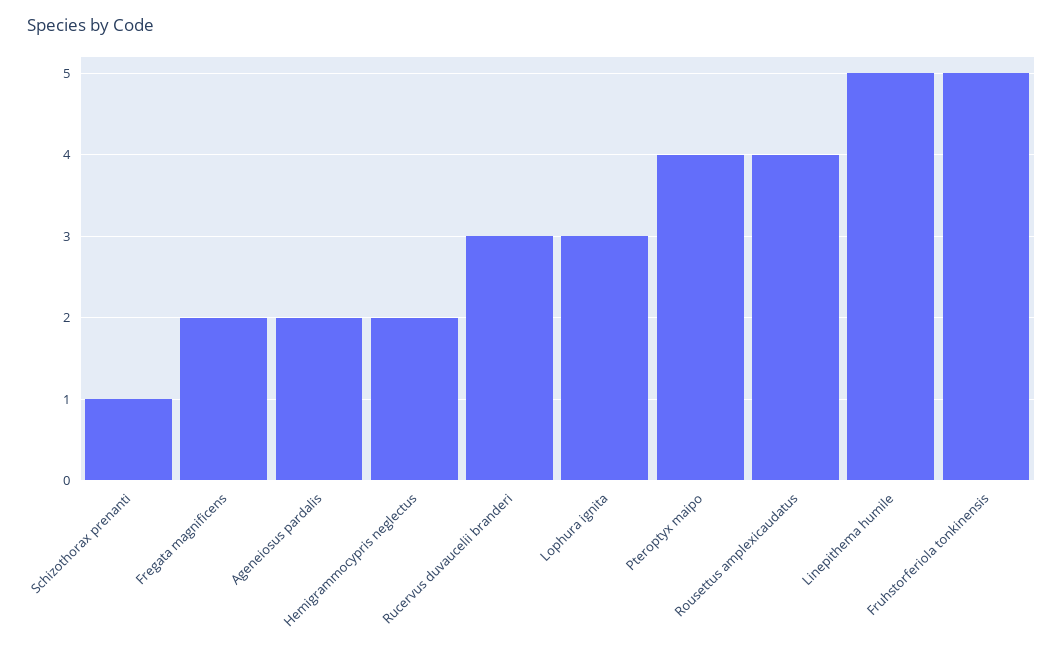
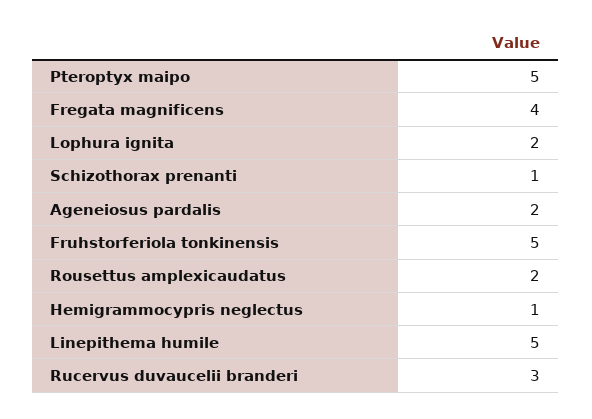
  {
    "Schizothorax prenanti": 1,
-   "Fregata magnificens": 2,
+   "Fregata magnificens": 4,
    "Ageneiosus pardalis": 2,
-   "Hemigrammocypris neglectus": 2,
+   "Hemigrammocypris neglectus": 1,
    "Rucervus duvaucelii branderi": 3,
-   "Lophura ignita": 3,
+   "Lophura ignita": 2,
-   "Pteroptyx maipo": 4,
+   "Pteroptyx maipo": 5,
-   "Rousettus amplexicaudatus": 4,
+   "Rousettus amplexicaudatus": 2,
    "Linepithema humile": 5,
    "Fruhstorferiola tonkinensis": 5
  }

